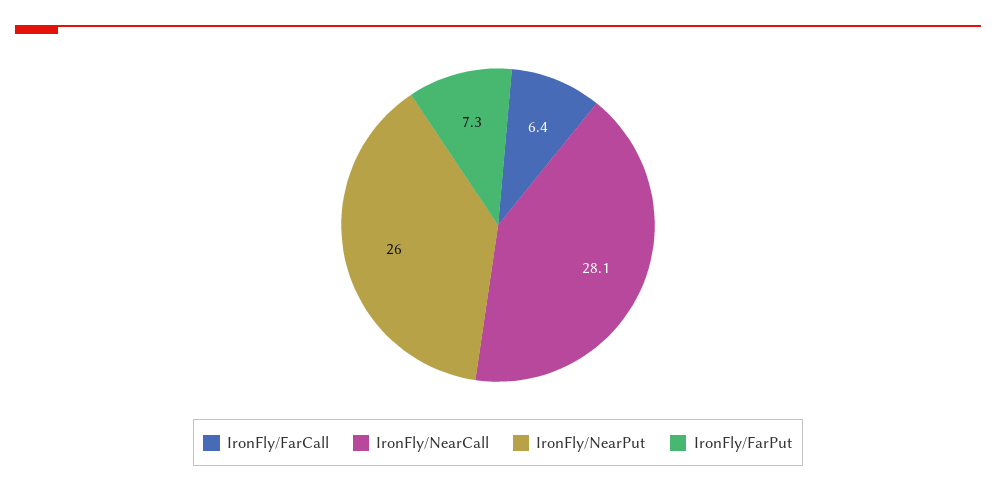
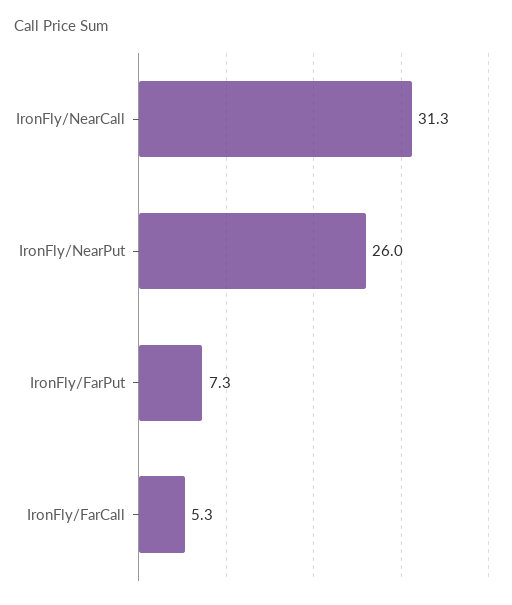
  {
-   "IronFly/FarCall": 6.4,
+   "IronFly/FarCall": 5.3,
-   "IronFly/NearCall": 28.1,
+   "IronFly/NearCall": 31.3,
    "IronFly/NearPut": 26,
    "IronFly/FarPut": 7.3
  }

